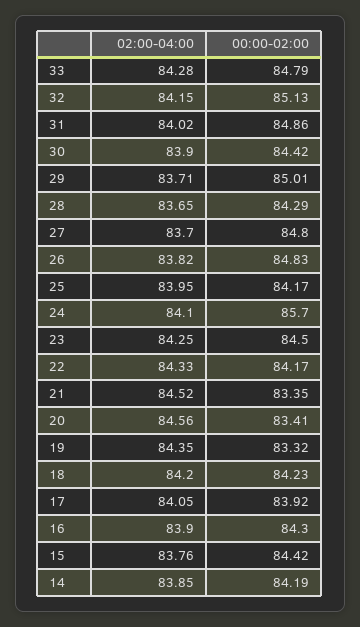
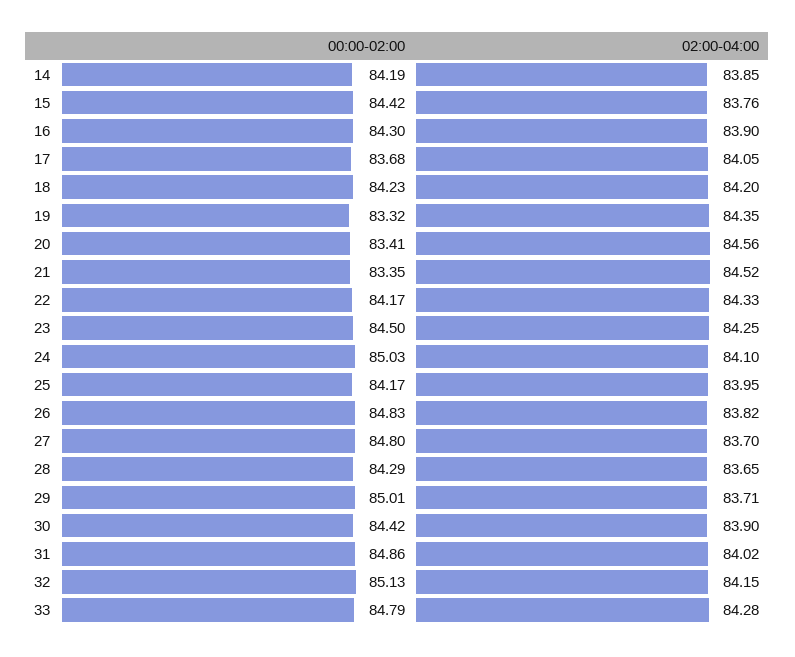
  {
    "02:00-04:00": {
      "33": 84.28,
      "32": 84.15,
      "31": 84.02,
      "30": 83.9,
      "29": 83.71,
      "28": 83.65,
      "27": 83.7,
      "26": 83.82,
      "25": 83.95,
      "24": 84.1,
      "23": 84.25,
      "22": 84.33,
      "21": 84.52,
      "20": 84.56,
      "19": 84.35,
      "18": 84.2,
      "17": 84.05,
      "16": 83.9,
      "15": 83.76,
      "14": 83.85
    },
    "00:00-02:00": {
      "33": 84.79,
      "32": 85.13,
      "31": 84.86,
      "30": 84.42,
      "29": 85.01,
      "28": 84.29,
      "27": 84.8,
      "26": 84.83,
      "25": 84.17,
-     "24": 85.7,
+     "24": 85.03,
      "23": 84.5,
      "22": 84.17,
      "21": 83.35,
      "20": 83.41,
      "19": 83.32,
      "18": 84.23,
-     "17": 83.92,
+     "17": 83.68,
      "16": 84.3,
      "15": 84.42,
      "14": 84.19
    }
  }

